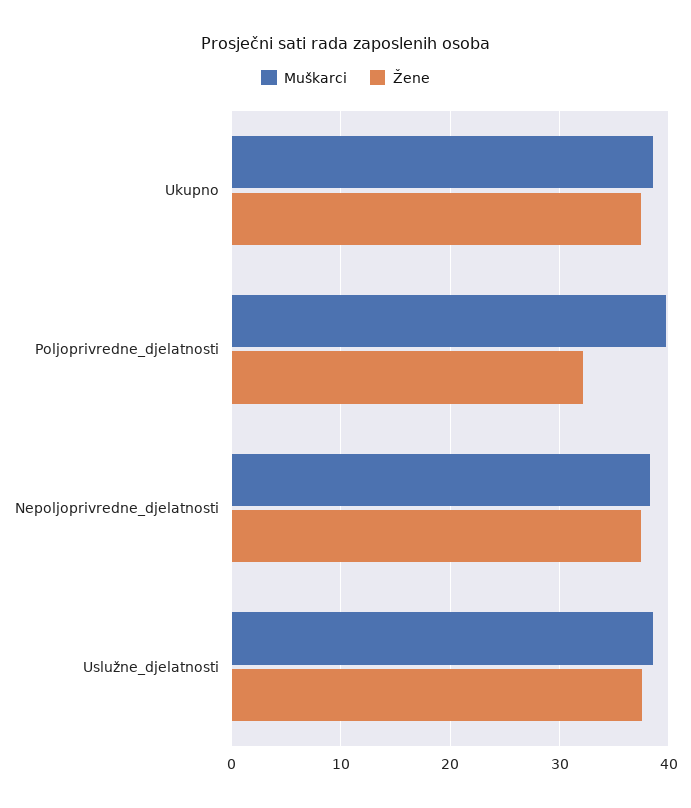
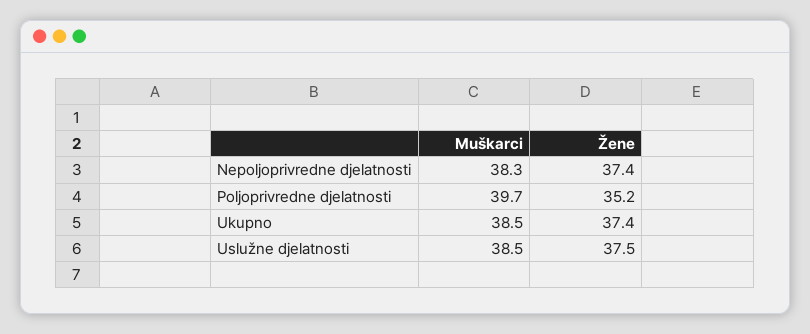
  {
    "Muškarci": {
      "Ukupno": 38.5,
      "Poljoprivredne_djelatnosti": 39.7,
      "Nepoljoprivredne_djelatnosti": 38.3,
      "Uslužne_djelatnosti": 38.5
    },
    "Žene": {
      "Ukupno": 37.4,
-     "Poljoprivredne_djelatnosti": 32,
+     "Poljoprivredne_djelatnosti": 35.2,
      "Nepoljoprivredne_djelatnosti": 37.4,
      "Uslužne_djelatnosti": 37.5
    }
  }

